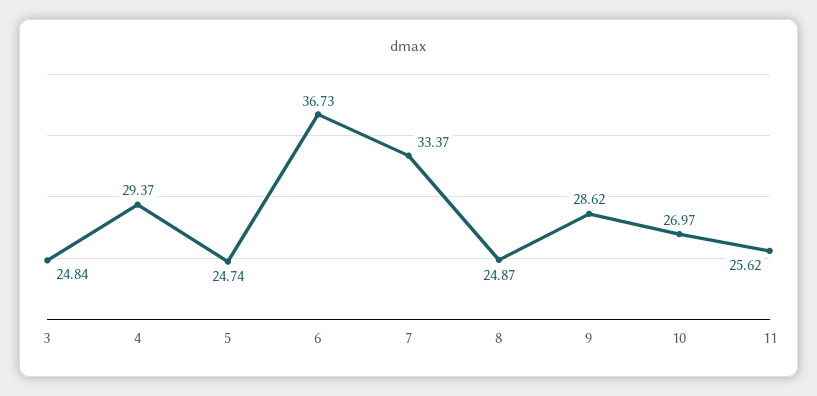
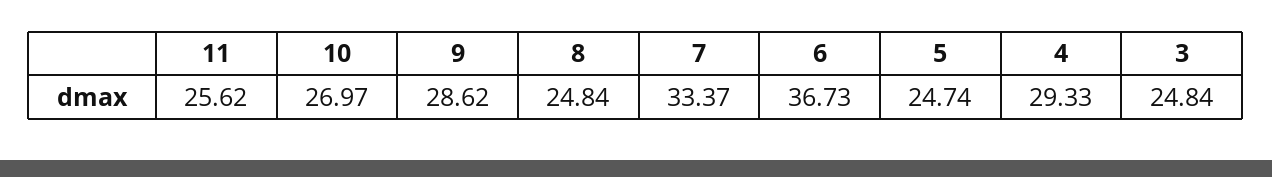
  {
    "3": 24.84,
-   "4": 29.37,
+   "4": 29.33,
    "5": 24.74,
    "6": 36.73,
    "7": 33.37,
-   "8": 24.87,
+   "8": 24.84,
    "9": 28.62,
    "10": 26.97,
    "11": 25.62
  }

